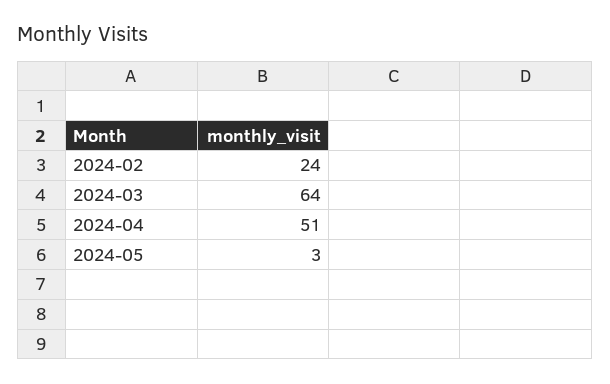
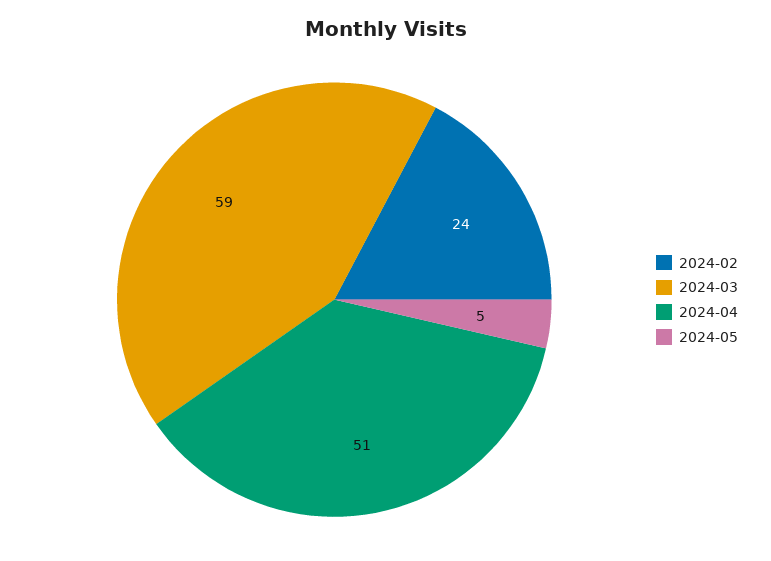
  {
    "2024-02": 24,
-   "2024-03": 64,
+   "2024-03": 59,
    "2024-04": 51,
-   "2024-05": 3
+   "2024-05": 5
  }

